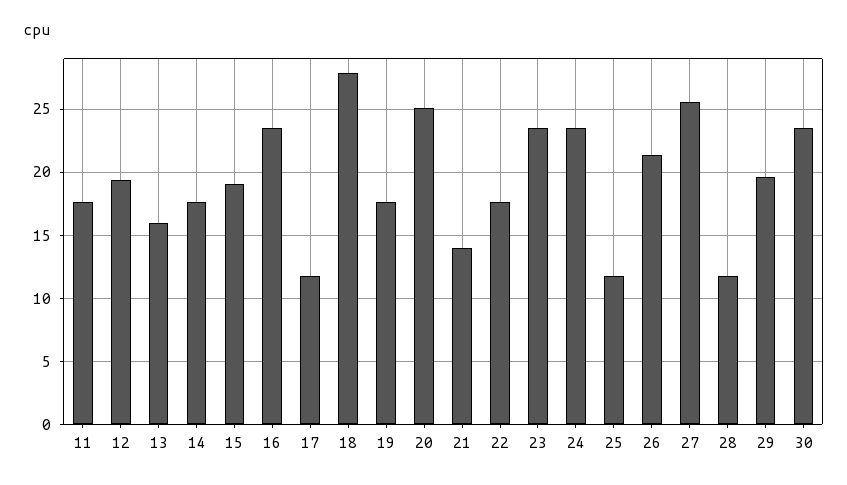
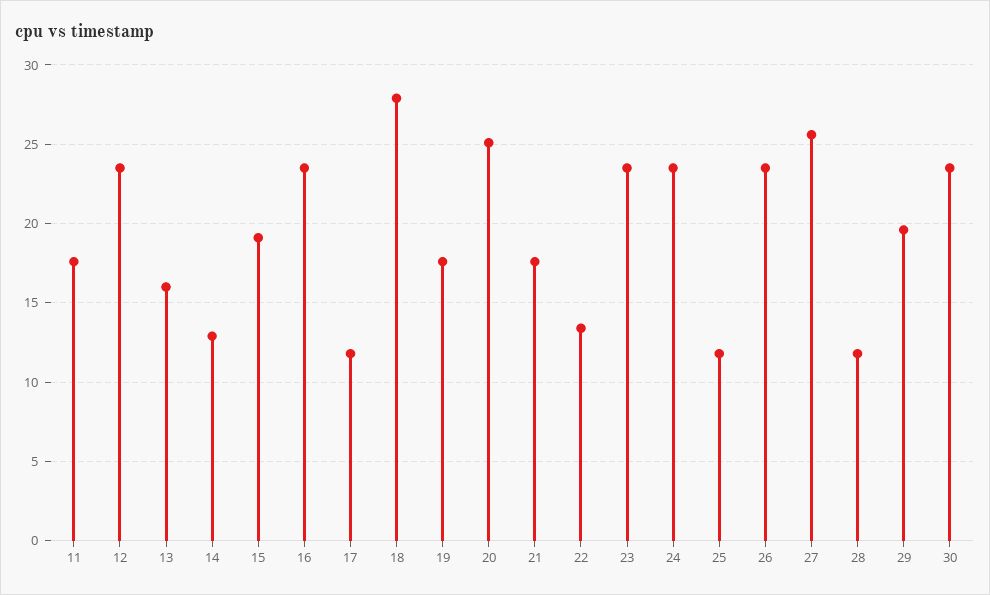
  {
    "11": 17.5,
-   "12": 19.5,
+   "12": 23.5,
    "13": 16,
-   "14": 17.5,
+   "14": 13,
    "15": 19,
    "16": 23.5,
    "17": 12,
    "18": 28,
    "19": 17.5,
    "20": 25,
-   "21": 14,
+   "21": 17.5,
-   "22": 17.5,
+   "22": 13.5,
    "23": 23.5,
    "24": 23.5,
    "25": 12,
-   "26": 21.5,
+   "26": 23.5,
    "27": 25.5,
    "28": 12,
    "29": 19.5,
    "30": 23.5
  }

